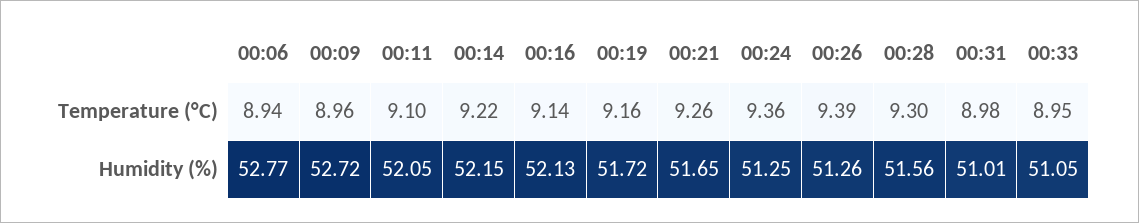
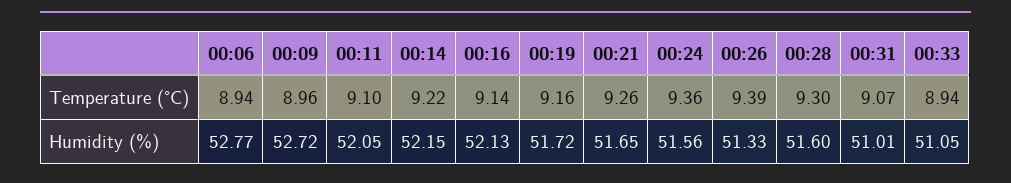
  {
    "00:06": {
      "Temperature (°C)": 8.94,
      "Humidity (%)": 52.77
    },
    "00:09": {
      "Temperature (°C)": 8.96,
      "Humidity (%)": 52.72
    },
    "00:11": {
      "Temperature (°C)": 9.1,
      "Humidity (%)": 52.05
    },
    "00:14": {
      "Temperature (°C)": 9.22,
      "Humidity (%)": 52.15
    },
    "00:16": {
      "Temperature (°C)": 9.14,
      "Humidity (%)": 52.13
    },
    "00:19": {
      "Temperature (°C)": 9.16,
      "Humidity (%)": 51.72
    },
    "00:21": {
      "Temperature (°C)": 9.26,
      "Humidity (%)": 51.65
    },
    "00:24": {
      "Temperature (°C)": 9.36,
-     "Humidity (%)": 51.25
+     "Humidity (%)": 51.56
    },
    "00:26": {
      "Temperature (°C)": 9.39,
-     "Humidity (%)": 51.26
+     "Humidity (%)": 51.33
    },
    "00:28": {
      "Temperature (°C)": 9.3,
-     "Humidity (%)": 51.56
+     "Humidity (%)": 51.6
    },
    "00:31": {
-     "Temperature (°C)": 8.98,
+     "Temperature (°C)": 9.07,
      "Humidity (%)": 51.01
    },
    "00:33": {
-     "Temperature (°C)": 8.95,
+     "Temperature (°C)": 8.94,
      "Humidity (%)": 51.05
    }
  }

